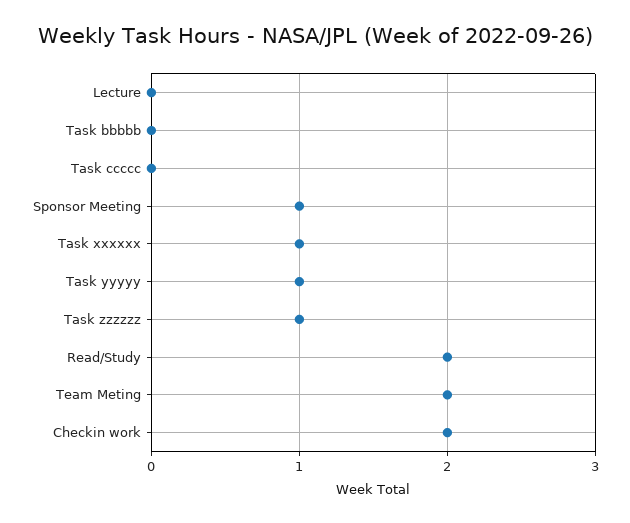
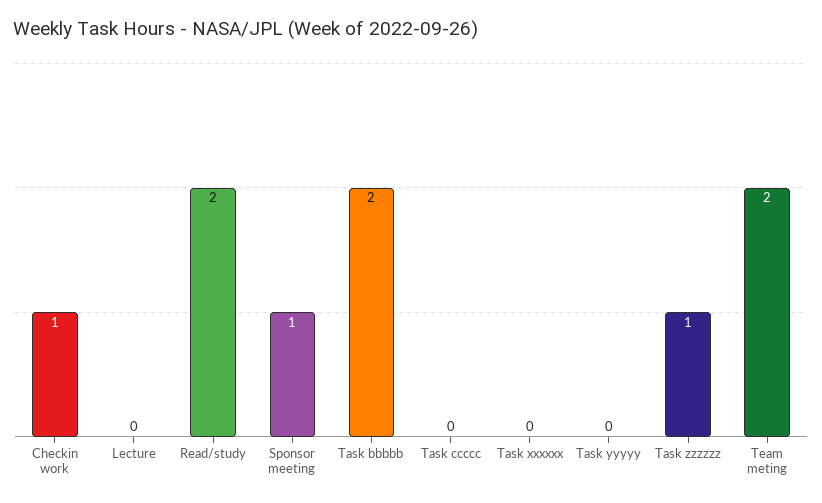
  {
    "Lecture": 0,
-   "Task bbbbb": 0,
+   "Task bbbbb": 2,
    "Task ccccc": 0,
    "Sponsor Meeting": 1,
-   "Task xxxxxx": 1,
+   "Task xxxxxx": 0,
-   "Task yyyyy": 1,
+   "Task yyyyy": 0,
    "Task zzzzzz": 1,
    "Read/Study": 2,
    "Team Meting": 2,
-   "Checkin work": 2
+   "Checkin work": 1
  }

